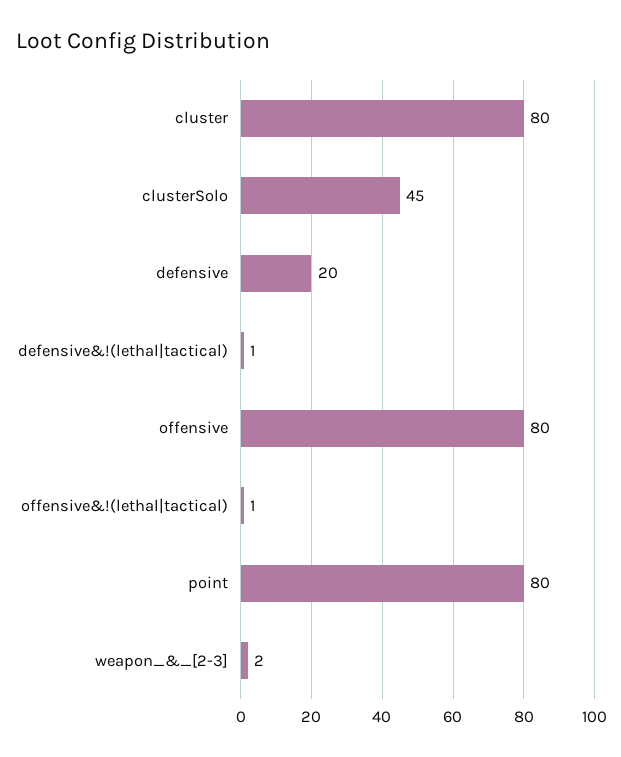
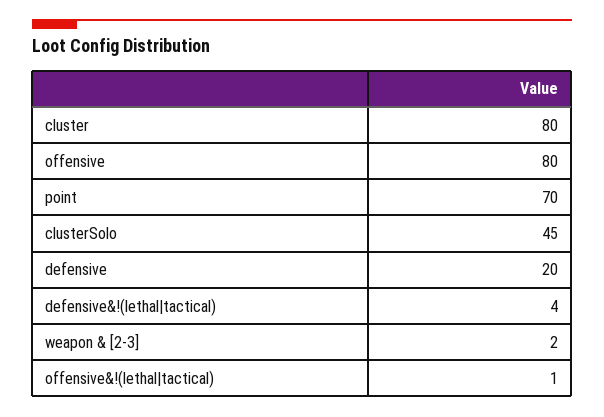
  {
    "cluster": 80,
    "clusterSolo": 45,
    "defensive": 20,
-   "defensive&!(lethal|tactical)": 1,
+   "defensive&!(lethal|tactical)": 4,
    "offensive": 80,
    "offensive&!(lethal|tactical)": 1,
-   "point": 80,
+   "point": 70,
    "weapon_&_[2-3]": 2
  }

